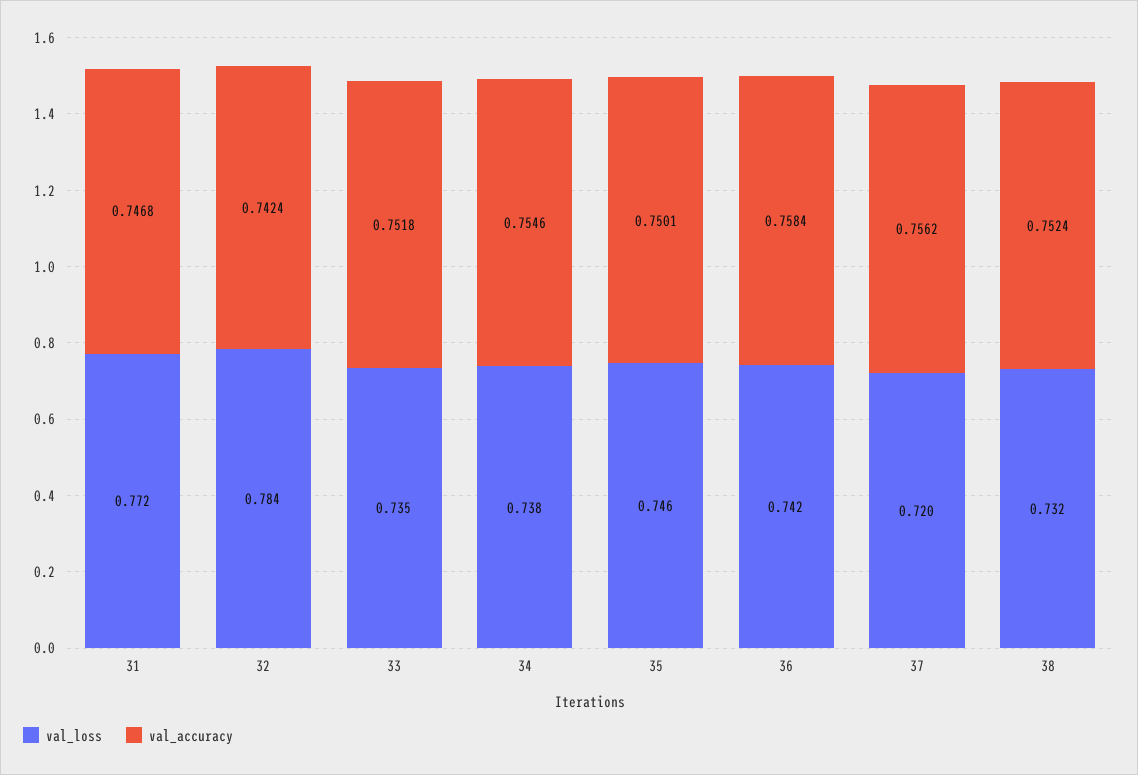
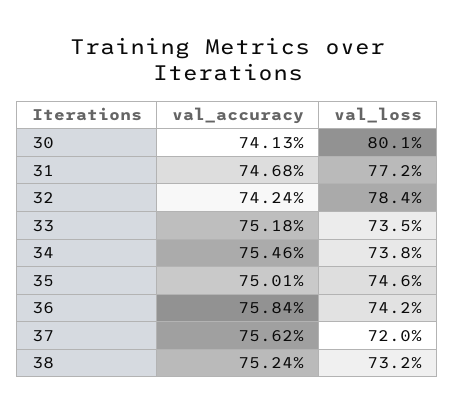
  {
    "val_loss": {
      "31": 0.772,
      "32": 0.784,
      "33": 0.735,
      "34": 0.738,
      "35": 0.746,
      "36": 0.742,
      "37": 0.72,
-     "38": 0.732
+     "38": 0.732,
+     "30": 0.801
    },
    "val_accuracy": {
      "31": 0.7468,
      "32": 0.7424,
      "33": 0.7518,
      "34": 0.7546,
      "35": 0.7501,
      "36": 0.7584,
      "37": 0.7562,
-     "38": 0.7524
+     "38": 0.7524,
+     "30": 0.7413
    }
  }

